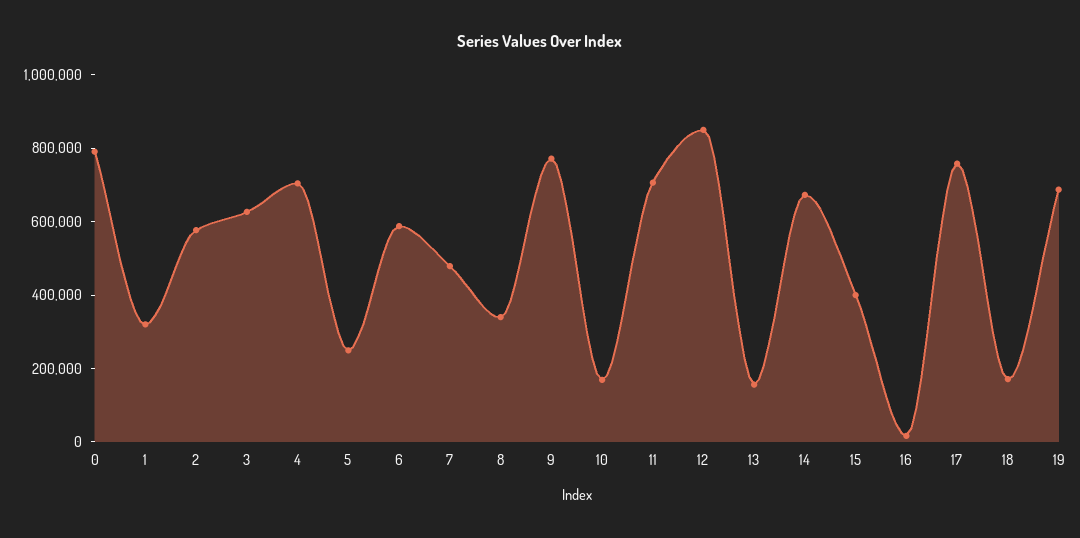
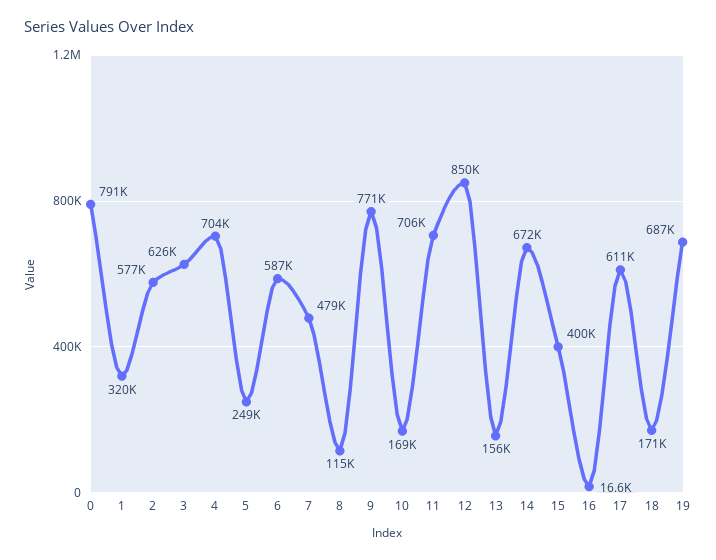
  {
    "0": 791000,
    "1": 320000,
    "2": 577000,
    "3": 626000,
    "4": 704000,
    "5": 249000,
    "6": 587000,
    "7": 479000,
-   "8": 350000,
+   "8": 115000,
    "9": 771000,
    "10": 169000,
    "11": 706000,
    "12": 850000,
    "13": 156000,
    "14": 672000,
    "15": 400000,
    "16": 16600,
-   "17": 750000,
+   "17": 611000,
    "18": 171000,
    "19": 687000
  }

